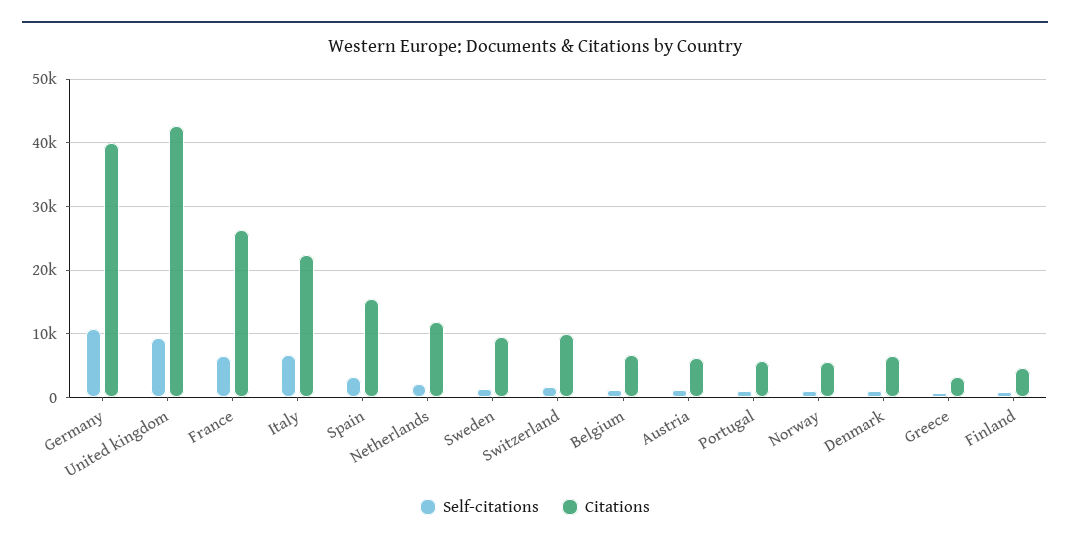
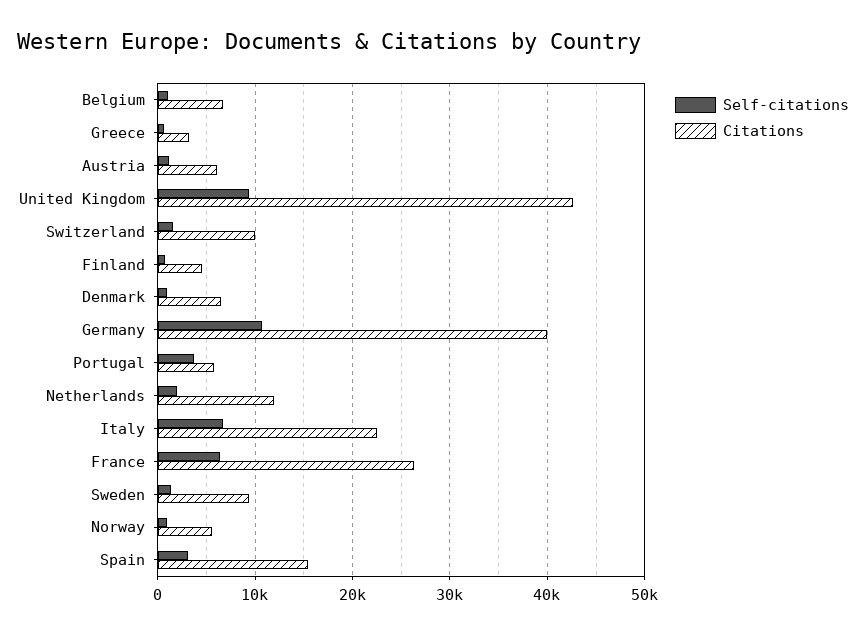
  {
    "Self-citations": {
      "Germany": 11000,
      "United kingdom": 9000,
      "France": 6000,
      "Italy": 7000,
      "Spain": 3000,
      "Netherlands": 2000,
      "Sweden": 1000,
      "Switzerland": 2000,
      "Belgium": 1000,
      "Austria": 1000,
-     "Portugal": 1000,
+     "Portugal": 4000,
      "Norway": 1000,
      "Denmark": 1000,
      "Greece": 1000,
      "Finland": 1000
    },
    "Citations": {
      "Germany": 40000,
      "United kingdom": 43000,
      "France": 26000,
      "Italy": 22000,
      "Spain": 15000,
      "Netherlands": 12000,
      "Sweden": 9000,
      "Switzerland": 10000,
      "Belgium": 7000,
      "Austria": 6000,
      "Portugal": 6000,
      "Norway": 6000,
      "Denmark": 7000,
      "Greece": 3000,
      "Finland": 5000
    }
  }

